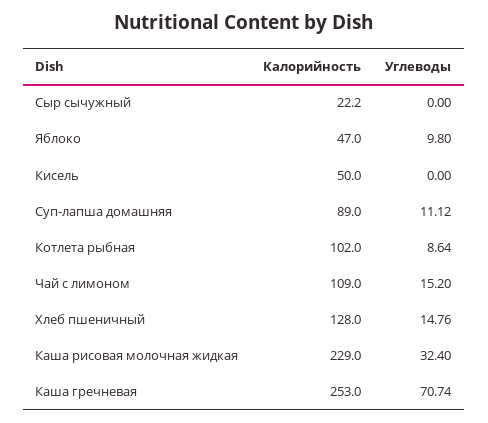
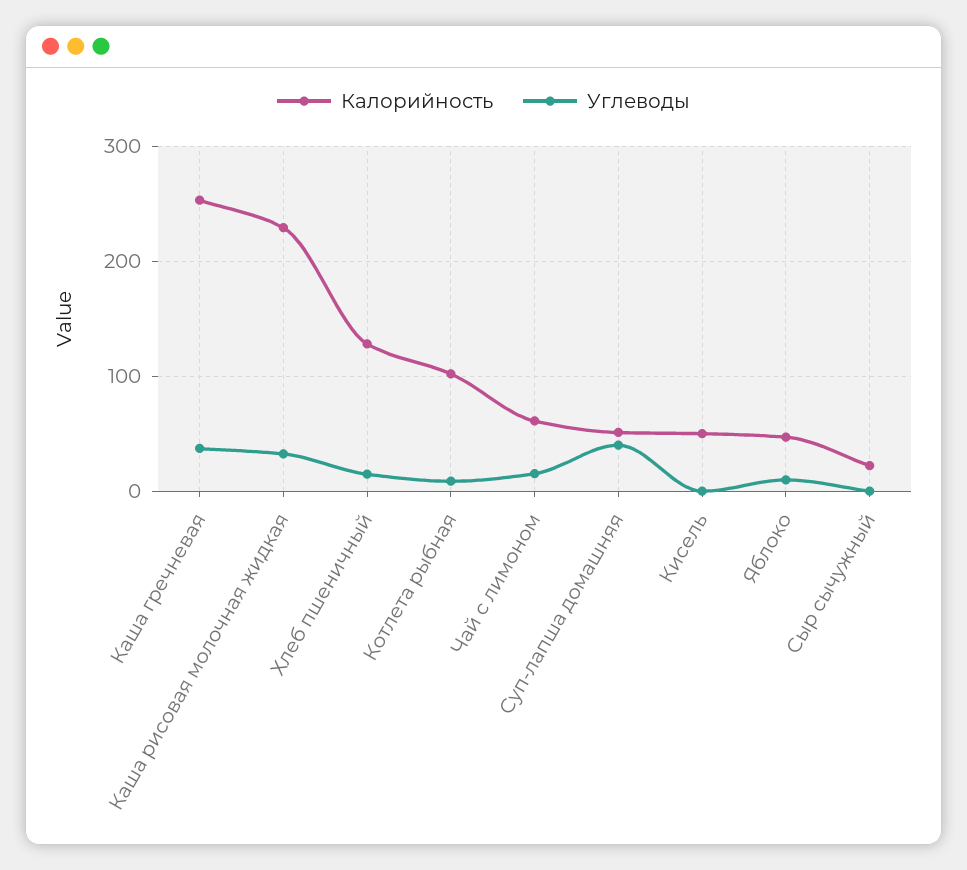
  {
    "Калорийность": {
      "Сыр сычужный": 22.2,
      "Яблоко": 47,
      "Кисель": 50,
-     "Суп-лапша домашняя": 89,
+     "Суп-лапша домашняя": 50,
      "Котлета рыбная": 102,
-     "Чай с лимоном": 109,
+     "Чай с лимоном": 60,
      "Хлеб пшеничный": 128,
      "Каша рисовая молочная жидкая": 229,
      "Каша гречневая": 253
    },
    "Углеводы": {
      "Сыр сычужный": 0,
      "Яблоко": 9.8,
      "Кисель": 0,
-     "Суп-лапша домашняя": 11.12,
+     "Суп-лапша домашняя": 40,
      "Котлета рыбная": 8.64,
      "Чай с лимоном": 15.2,
      "Хлеб пшеничный": 14.76,
      "Каша рисовая молочная жидкая": 32.4,
-     "Каша гречневая": 70.74
+     "Каша гречневая": 40
    }
  }

